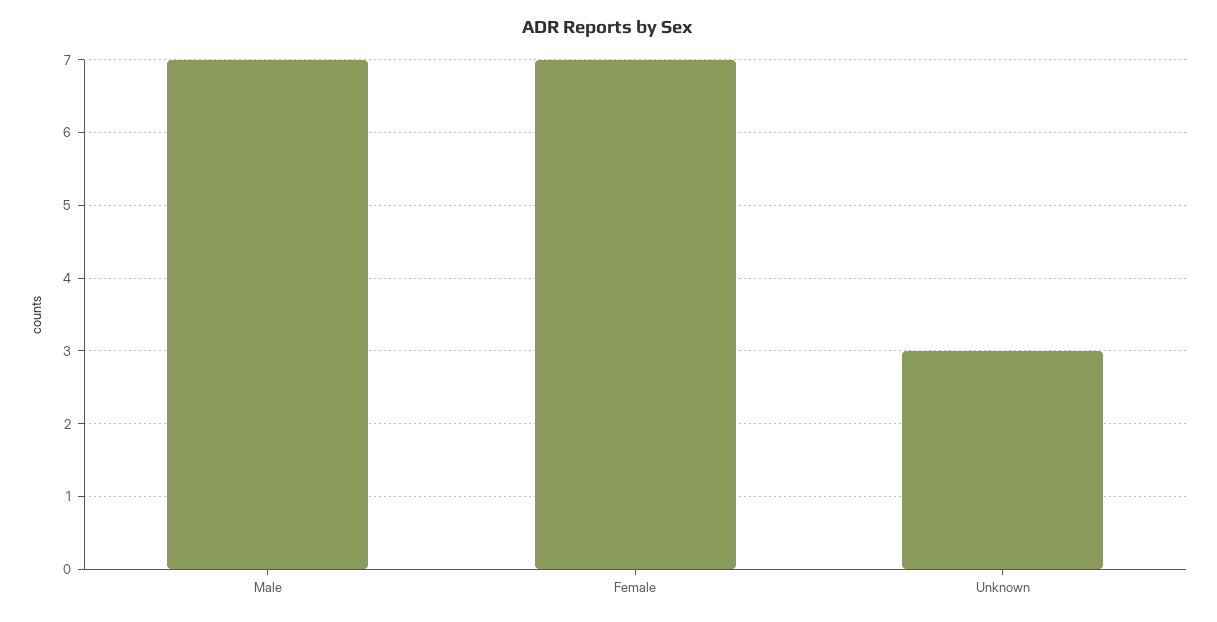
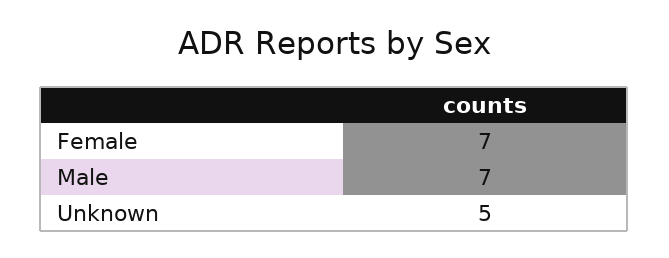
  {
    "Male": 7,
    "Female": 7,
-   "Unknown": 3
+   "Unknown": 5
  }

